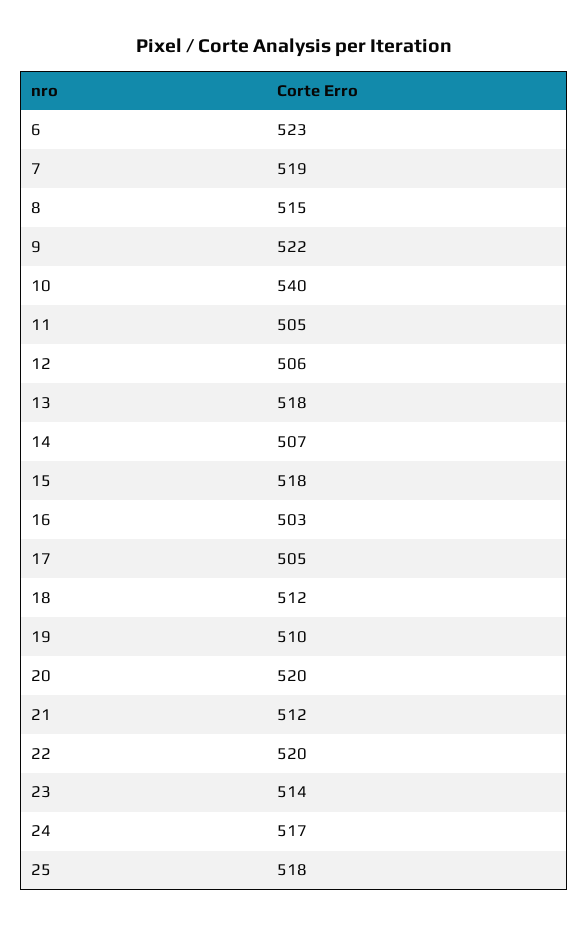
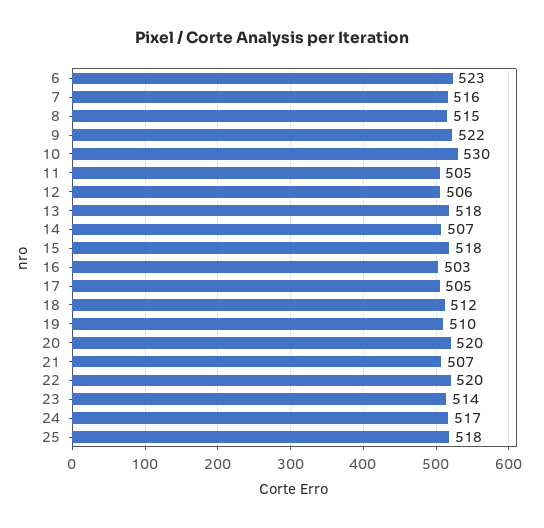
  {
    "6": 523,
-   "7": 519,
+   "7": 516,
    "8": 515,
    "9": 522,
-   "10": 540,
+   "10": 530,
    "11": 505,
    "12": 506,
    "13": 518,
    "14": 507,
    "15": 518,
    "16": 503,
    "17": 505,
    "18": 512,
    "19": 510,
    "20": 520,
-   "21": 512,
+   "21": 507,
    "22": 520,
    "23": 514,
    "24": 517,
    "25": 518
  }

